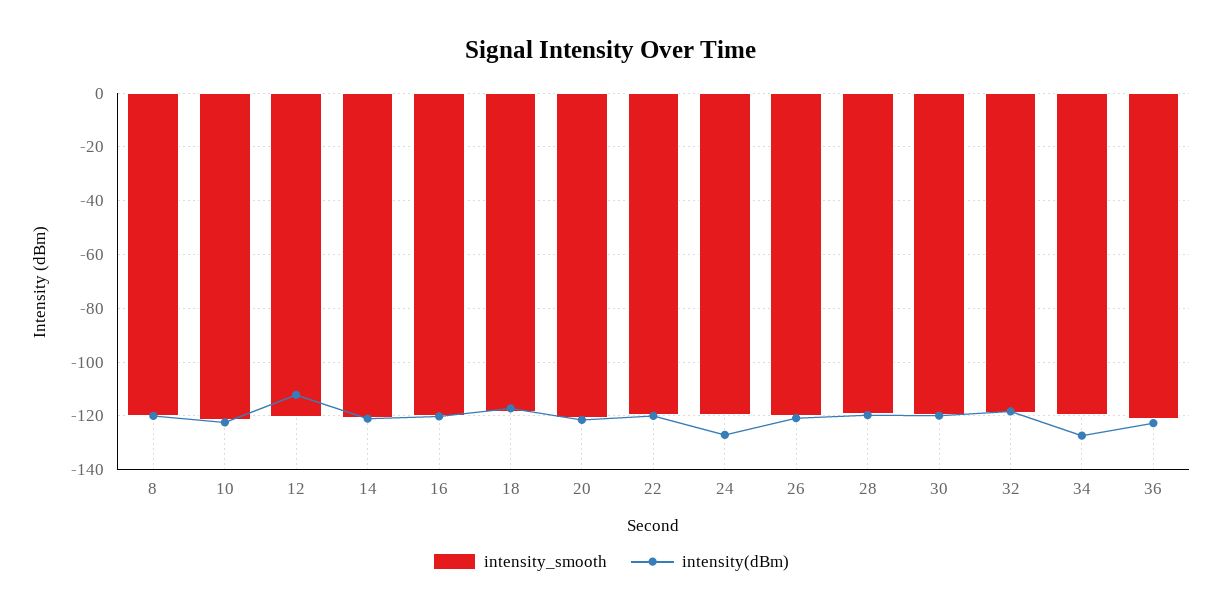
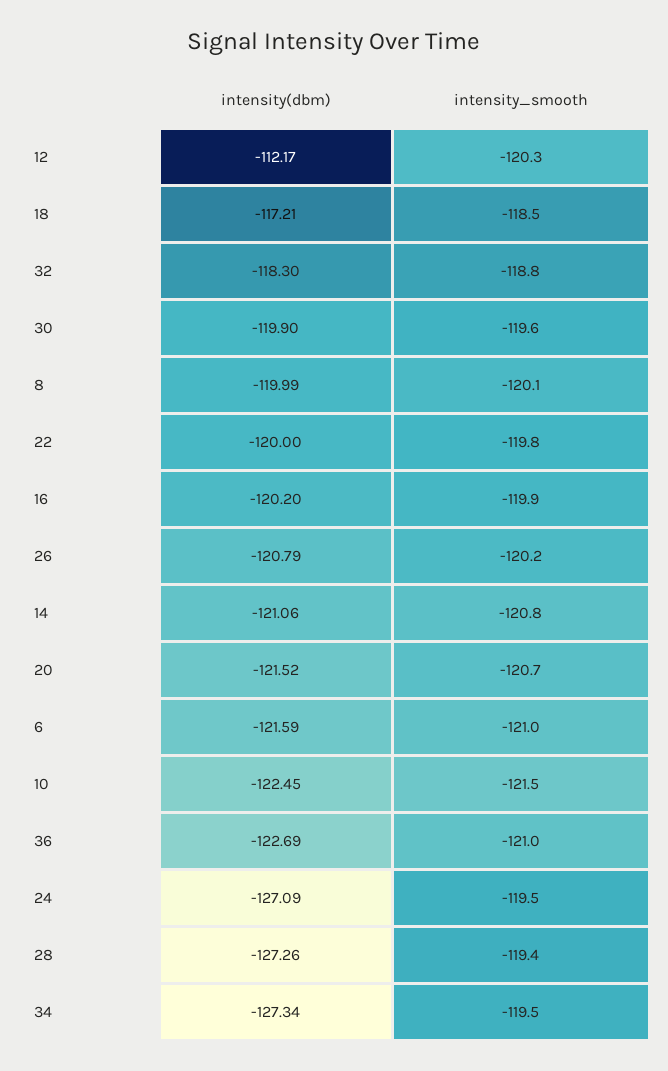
  {
    "intensity_smooth": {
      "8": -120.1,
      "10": -121.5,
      "12": -120.3,
      "14": -120.8,
      "16": -119.9,
      "18": -118.5,
      "20": -120.7,
      "22": -119.8,
      "24": -119.5,
      "26": -120.2,
      "28": -119.4,
      "30": -119.6,
      "32": -118.8,
      "34": -119.5,
-     "36": -121
+     "36": -121,
+     "6": -121
    },
    "intensity(dBm)": {
      "8": -119.99,
      "10": -122.45,
      "12": -112.17,
      "14": -121.06,
      "16": -120.2,
      "18": -117.21,
      "20": -121.52,
      "22": -120,
      "24": -127.09,
      "26": -120.79,
-     "28": -120,
+     "28": -127.26,
      "30": -119.9,
      "32": -118.3,
      "34": -127.34,
-     "36": -122.69
+     "36": -122.69,
+     "6": -121.59
    }
  }

